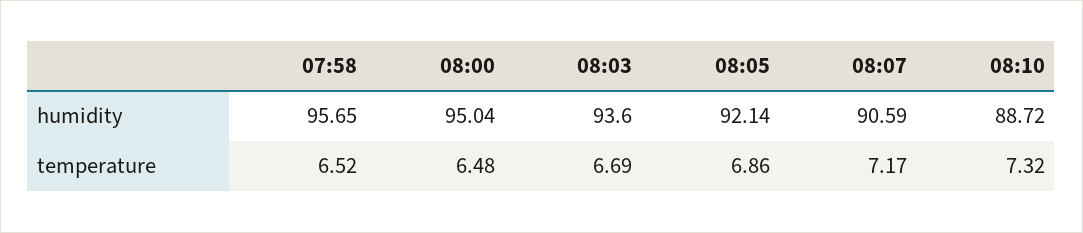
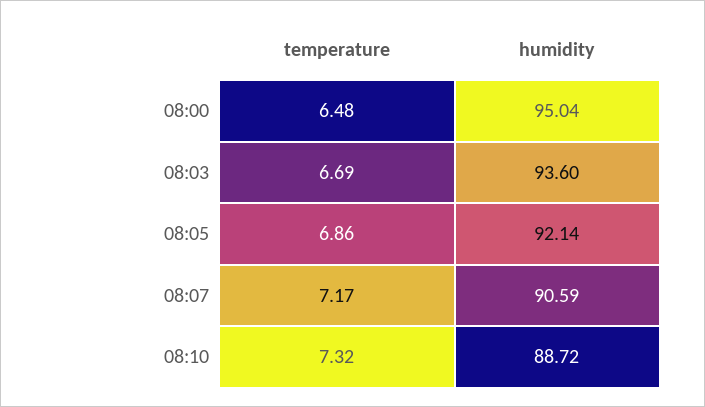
  {
-   "07:58": {
-     "humidity": 95.65,
-     "temperature": 6.52
-   },
    "08:00": {
      "humidity": 95.04,
      "temperature": 6.48
    },
    "08:03": {
      "humidity": 93.6,
      "temperature": 6.69
    },
    "08:05": {
      "humidity": 92.14,
      "temperature": 6.86
    },
    "08:07": {
      "humidity": 90.59,
      "temperature": 7.17
    },
    "08:10": {
      "humidity": 88.72,
      "temperature": 7.32
    }
  }

